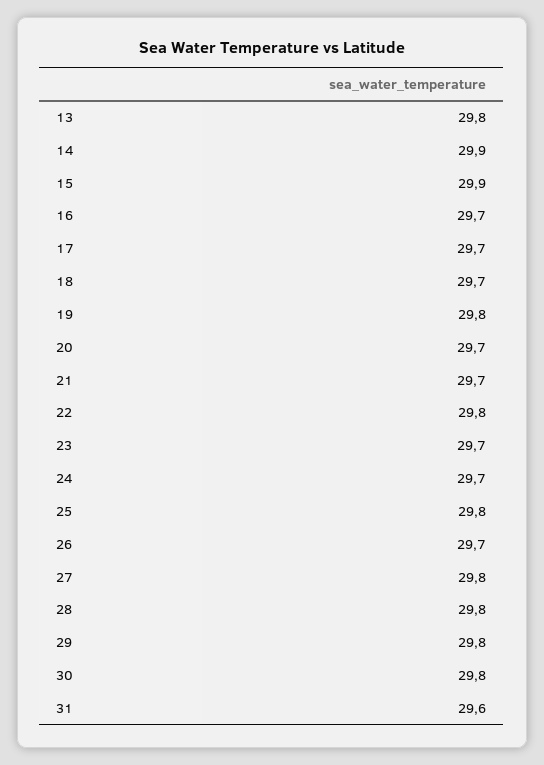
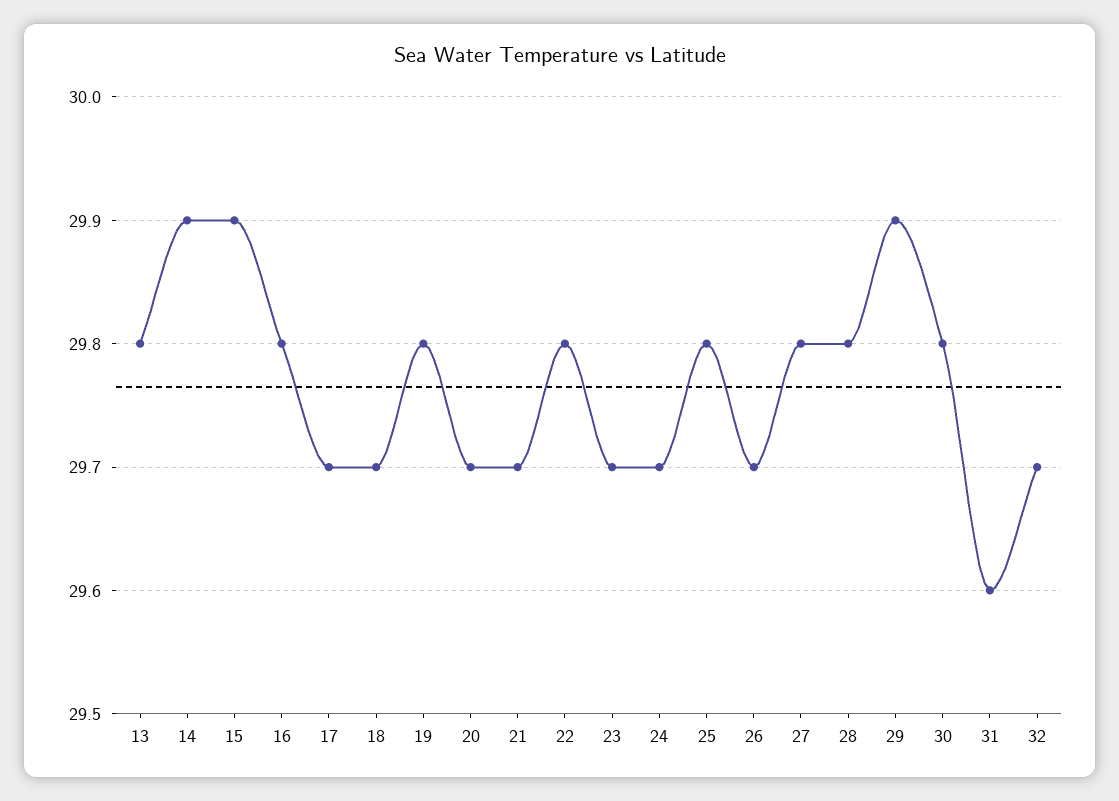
  {
    "13": 29.8,
    "14": 29.9,
    "15": 29.9,
-   "16": 29.7,
+   "16": 29.8,
    "17": 29.7,
    "18": 29.7,
    "19": 29.8,
    "20": 29.7,
    "21": 29.7,
    "22": 29.8,
    "23": 29.7,
    "24": 29.7,
    "25": 29.8,
    "26": 29.7,
    "27": 29.8,
    "28": 29.8,
-   "29": 29.8,
+   "29": 29.9,
    "30": 29.8,
-   "31": 29.6
+   "31": 29.6,
+   "32": 29.7
  }

